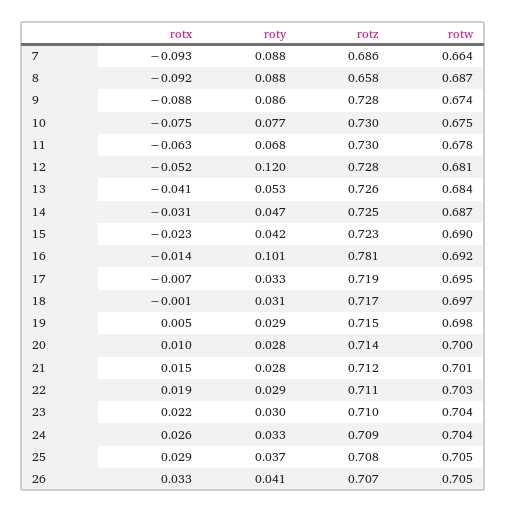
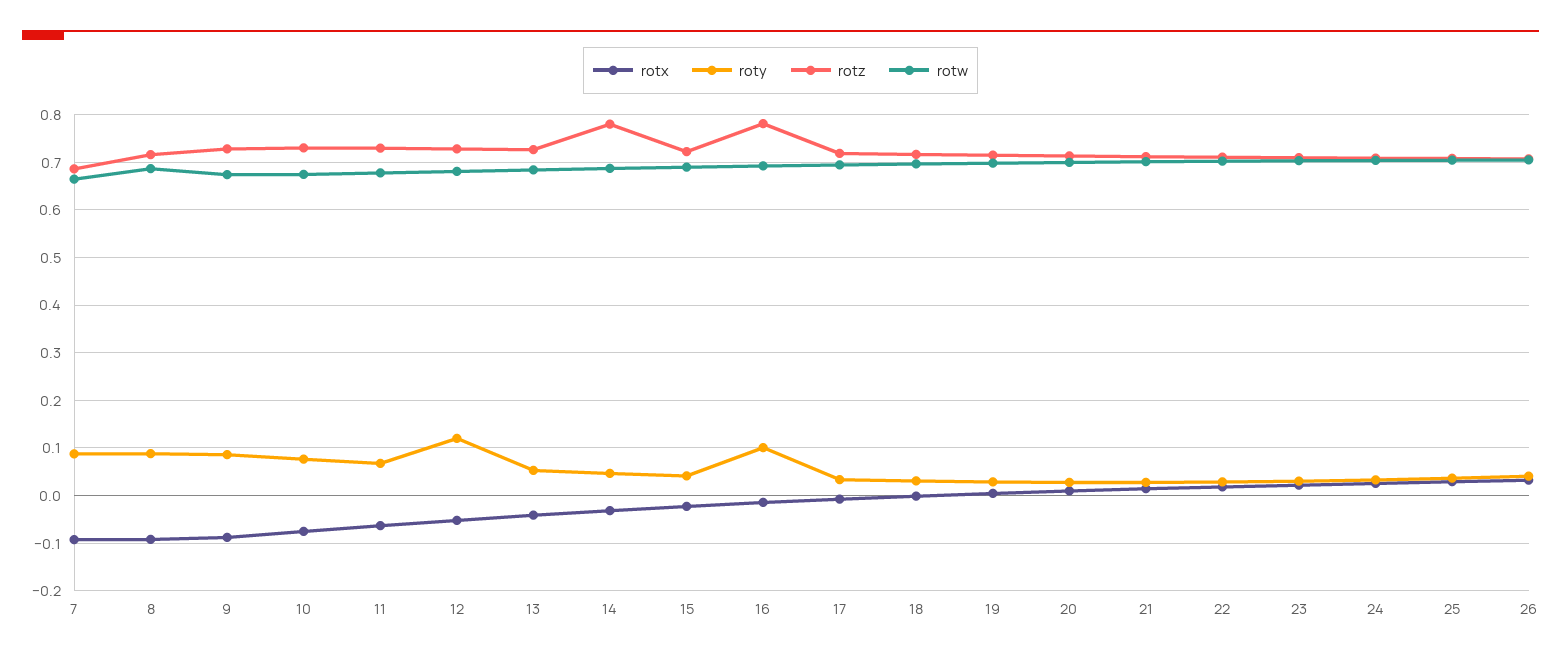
  {
    "rotx": {
      "7": -0.093,
      "8": -0.092,
      "9": -0.088,
      "10": -0.075,
      "11": -0.063,
      "12": -0.052,
      "13": -0.041,
      "14": -0.031,
      "15": -0.023,
      "16": -0.014,
      "17": -0.007,
      "18": -0.001,
      "19": 0.005,
      "20": 0.01,
      "21": 0.015,
      "22": 0.019,
      "23": 0.022,
      "24": 0.026,
      "25": 0.029,
      "26": 0.033
    },
    "roty": {
      "7": 0.088,
      "8": 0.088,
      "9": 0.086,
      "10": 0.077,
      "11": 0.068,
      "12": 0.12,
      "13": 0.053,
      "14": 0.047,
      "15": 0.042,
      "16": 0.101,
      "17": 0.033,
      "18": 0.031,
      "19": 0.029,
      "20": 0.028,
      "21": 0.028,
      "22": 0.029,
      "23": 0.03,
      "24": 0.033,
      "25": 0.037,
      "26": 0.041
    },
    "rotz": {
      "7": 0.686,
-     "8": 0.658,
+     "8": 0.72,
      "9": 0.728,
      "10": 0.73,
      "11": 0.73,
      "12": 0.728,
      "13": 0.726,
-     "14": 0.725,
+     "14": 0.78,
      "15": 0.723,
      "16": 0.781,
      "17": 0.719,
      "18": 0.717,
      "19": 0.715,
      "20": 0.714,
      "21": 0.712,
      "22": 0.711,
      "23": 0.71,
      "24": 0.709,
      "25": 0.708,
      "26": 0.707
    },
    "rotw": {
      "7": 0.664,
      "8": 0.687,
      "9": 0.674,
      "10": 0.675,
      "11": 0.678,
      "12": 0.681,
      "13": 0.684,
      "14": 0.687,
      "15": 0.69,
      "16": 0.692,
      "17": 0.695,
      "18": 0.697,
      "19": 0.698,
      "20": 0.7,
      "21": 0.701,
      "22": 0.703,
      "23": 0.704,
      "24": 0.704,
      "25": 0.705,
      "26": 0.705
    }
  }

